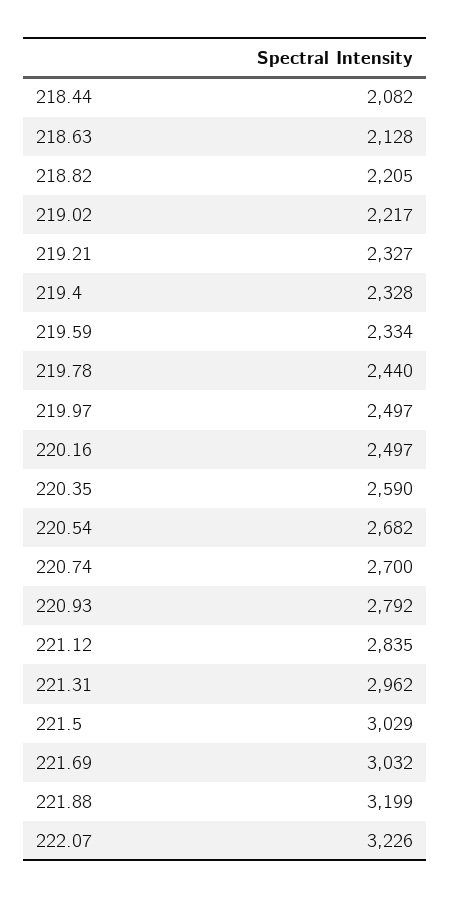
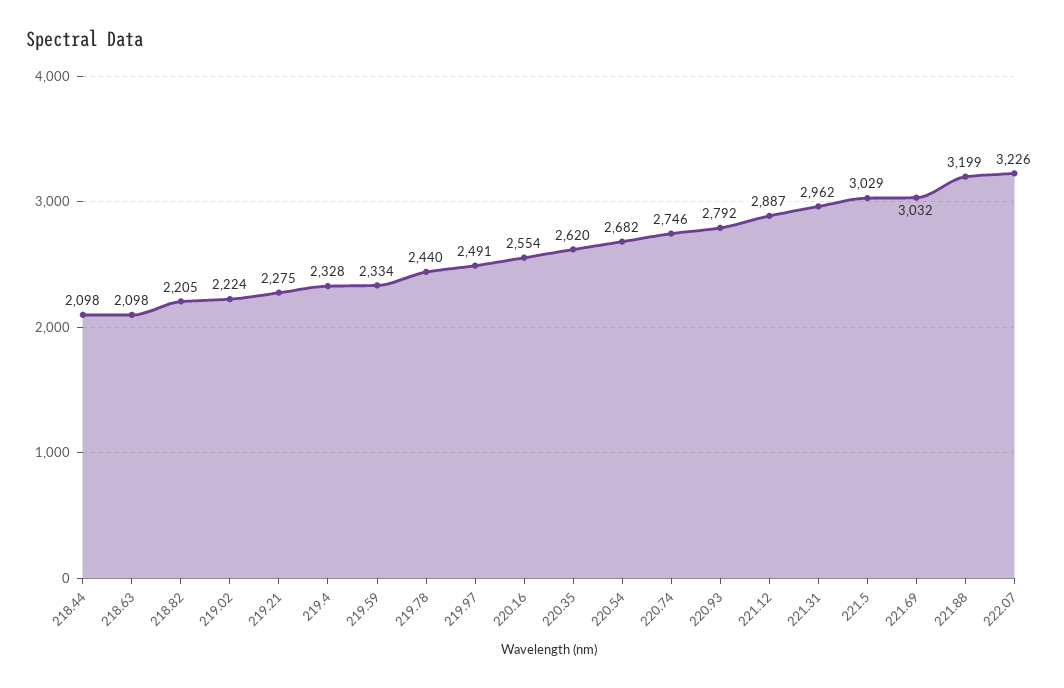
  {
-   "218.44": 2082,
+   "218.44": 2098,
-   "218.63": 2128,
+   "218.63": 2098,
    "218.82": 2205,
-   "219.02": 2217,
+   "219.02": 2224,
-   "219.21": 2327,
+   "219.21": 2275,
    "219.4": 2328,
    "219.59": 2334,
    "219.78": 2440,
-   "219.97": 2497,
+   "219.97": 2491,
-   "220.16": 2497,
+   "220.16": 2554,
-   "220.35": 2590,
+   "220.35": 2620,
    "220.54": 2682,
-   "220.74": 2700,
+   "220.74": 2746,
    "220.93": 2792,
-   "221.12": 2835,
+   "221.12": 2887,
    "221.31": 2962,
    "221.5": 3029,
    "221.69": 3032,
    "221.88": 3199,
    "222.07": 3226
  }

